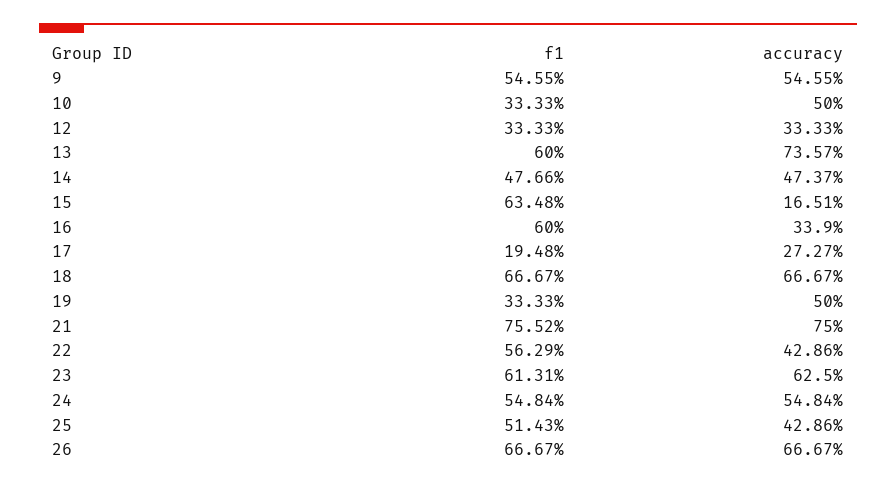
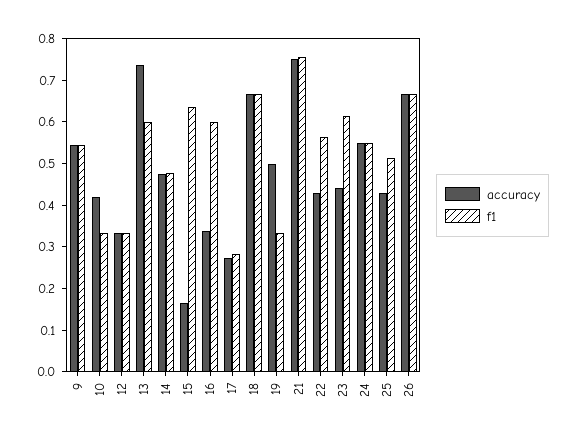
  {
    "f1": {
      "9": 0.5455,
      "10": 0.3333,
      "12": 0.3333,
      "13": 0.6,
      "14": 0.4766,
      "15": 0.6348,
      "16": 0.6,
-     "17": 0.1948,
+     "17": 0.28,
      "18": 0.6667,
      "19": 0.3333,
      "21": 0.7552,
      "22": 0.5629,
      "23": 0.6131,
      "24": 0.5484,
      "25": 0.5143,
      "26": 0.6667
    },
    "accuracy": {
      "9": 0.5455,
-     "10": 0.5,
+     "10": 0.42,
      "12": 0.3333,
      "13": 0.7357,
      "14": 0.4737,
      "15": 0.1651,
      "16": 0.339,
      "17": 0.2727,
      "18": 0.6667,
      "19": 0.5,
      "21": 0.75,
      "22": 0.4286,
-     "23": 0.625,
+     "23": 0.44,
      "24": 0.5484,
      "25": 0.4286,
      "26": 0.6667
    }
  }

